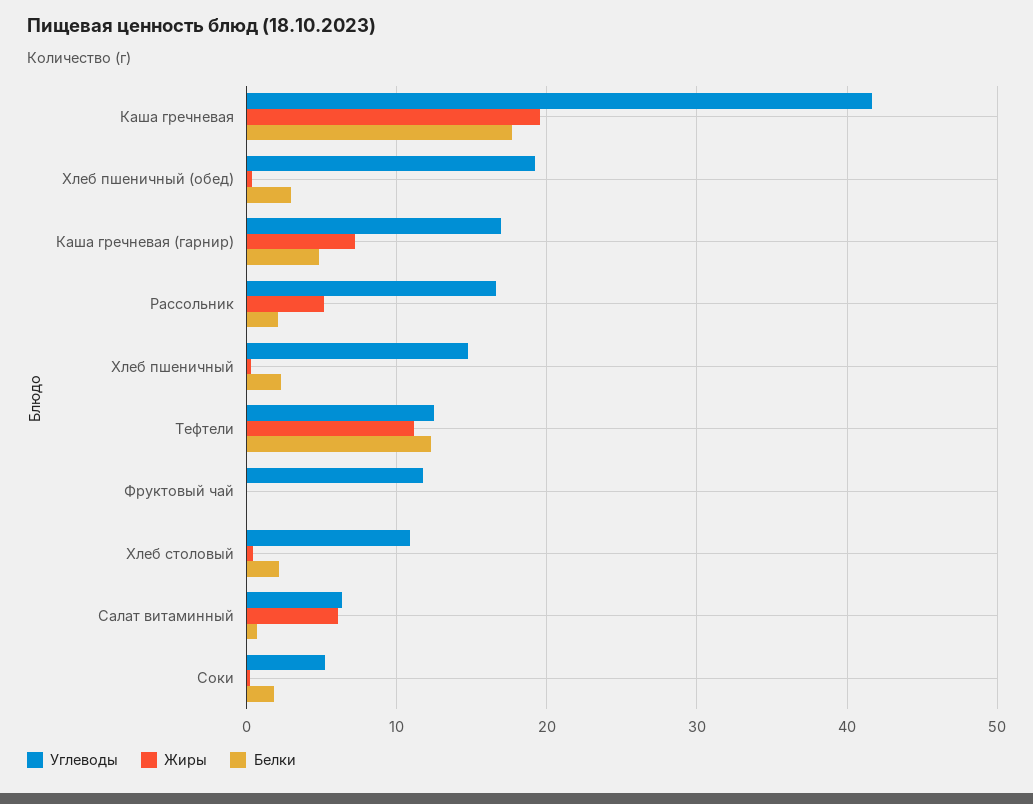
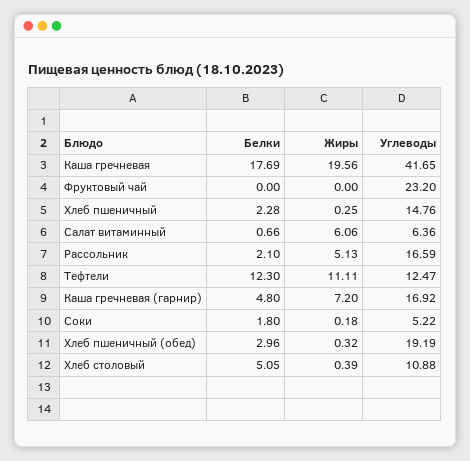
  {
    "Углеводы": {
      "Каша гречневая": 41.65,
      "Хлеб пшеничный (обед)": 19.19,
      "Каша гречневая (гарнир)": 16.92,
      "Рассольник": 16.59,
      "Хлеб пшеничный": 14.76,
      "Тефтели": 12.47,
-     "Фруктовый чай": 12,
+     "Фруктовый чай": 23.2,
      "Хлеб столовый": 10.88,
      "Салат витаминный": 6.36,
      "Соки": 5.22
    },
    "Жиры": {
      "Каша гречневая": 19.56,
      "Хлеб пшеничный (обед)": 0.32,
      "Каша гречневая (гарнир)": 7.2,
      "Рассольник": 5.13,
      "Хлеб пшеничный": 0.25,
      "Тефтели": 11.11,
      "Фруктовый чай": 0,
      "Хлеб столовый": 0.39,
      "Салат витаминный": 6.06,
      "Соки": 0.18
    },
    "Белки": {
      "Каша гречневая": 17.69,
      "Хлеб пшеничный (обед)": 2.96,
      "Каша гречневая (гарнир)": 4.8,
      "Рассольник": 2.1,
      "Хлеб пшеничный": 2.28,
      "Тефтели": 12.3,
      "Фруктовый чай": 0,
-     "Хлеб столовый": 2,
+     "Хлеб столовый": 5.05,
      "Салат витаминный": 0.66,
      "Соки": 1.8
    }
  }

